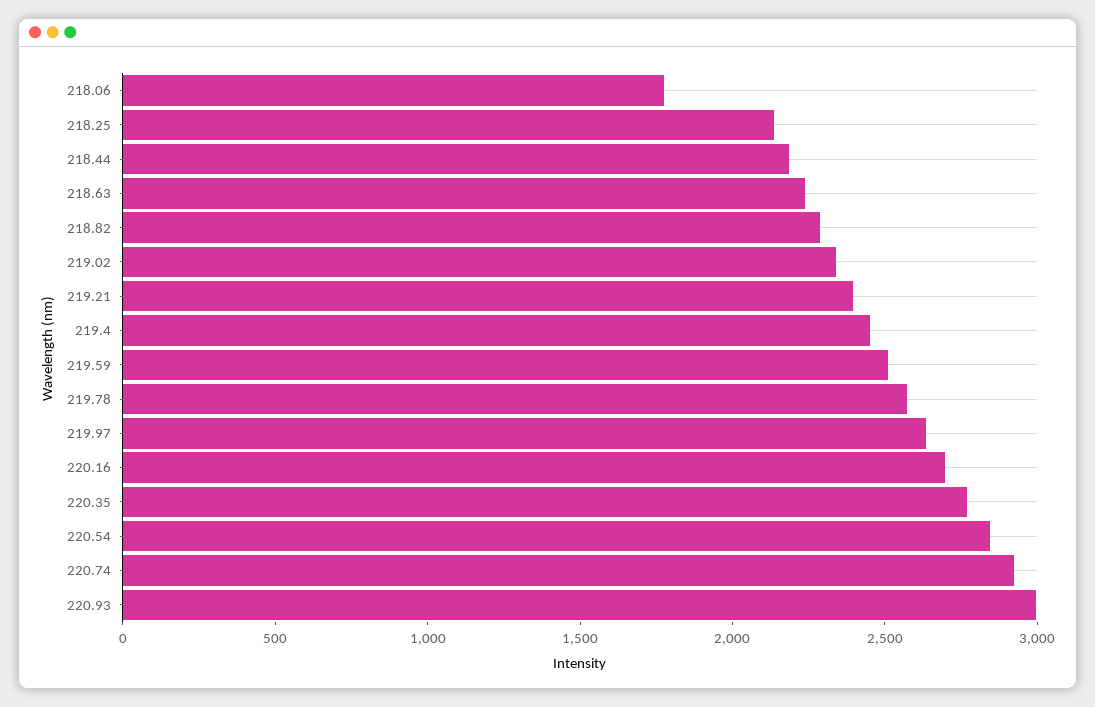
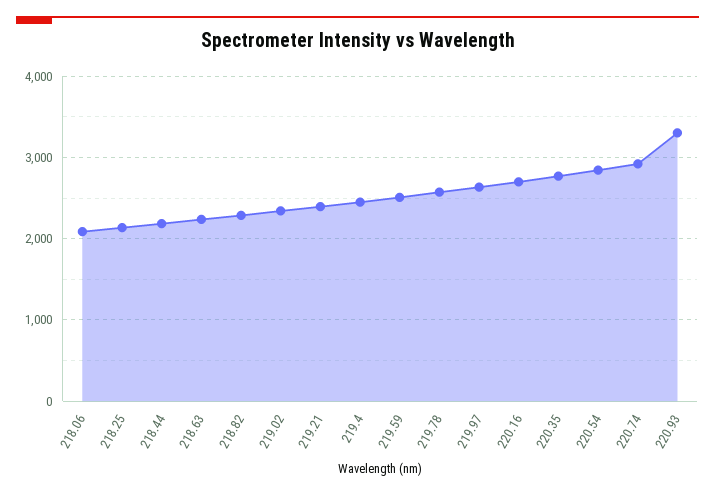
  {
-   "218.06": 1800,
+   "218.06": 2100,
    "218.25": 2100,
    "218.44": 2200,
    "218.63": 2200,
    "218.82": 2300,
    "219.02": 2300,
    "219.21": 2400,
    "219.4": 2500,
    "219.59": 2500,
    "219.78": 2600,
    "219.97": 2600,
    "220.16": 2700,
    "220.35": 2800,
    "220.54": 2800,
    "220.74": 2900,
-   "220.93": 3000
+   "220.93": 3300
  }

